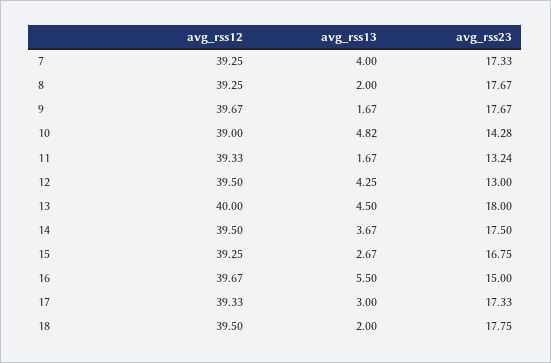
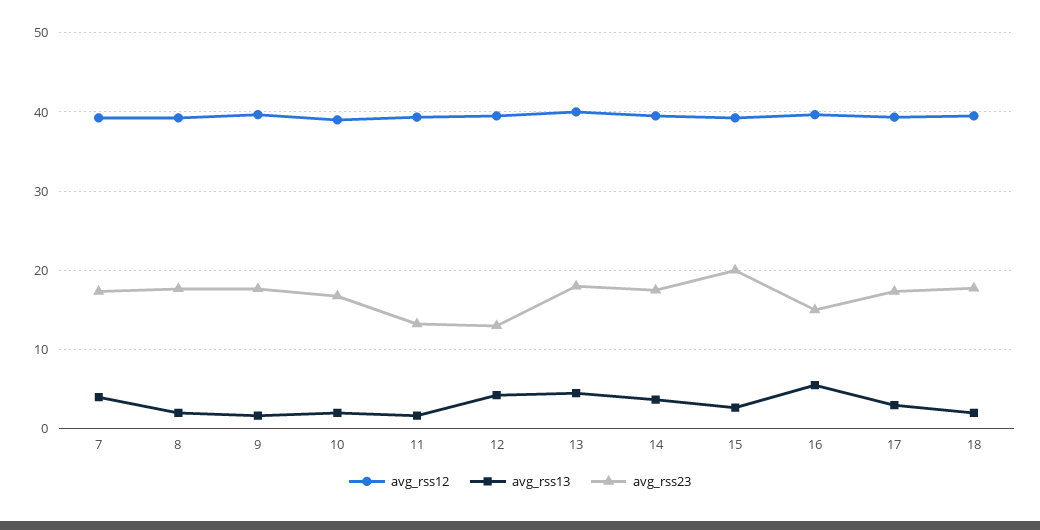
  {
    "avg_rss12": {
      "7": 39.25,
      "8": 39.25,
      "9": 39.67,
      "10": 39,
      "11": 39.33,
      "12": 39.5,
      "13": 40,
      "14": 39.5,
      "15": 39.25,
      "16": 39.67,
      "17": 39.33,
      "18": 39.5
    },
    "avg_rss13": {
      "7": 4,
      "8": 2,
      "9": 1.67,
-     "10": 4.82,
+     "10": 2,
      "11": 1.67,
      "12": 4.25,
      "13": 4.5,
      "14": 3.67,
      "15": 2.67,
      "16": 5.5,
      "17": 3,
      "18": 2
    },
    "avg_rss23": {
      "7": 17.33,
      "8": 17.67,
      "9": 17.67,
-     "10": 14.28,
+     "10": 17,
      "11": 13.24,
      "12": 13,
      "13": 18,
      "14": 17.5,
-     "15": 16.75,
+     "15": 20,
      "16": 15,
      "17": 17.33,
      "18": 17.75
    }
  }

